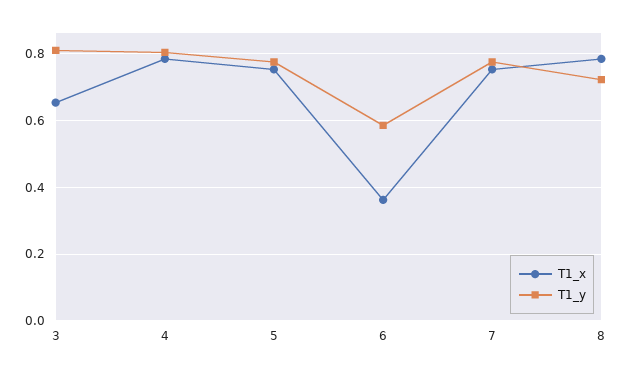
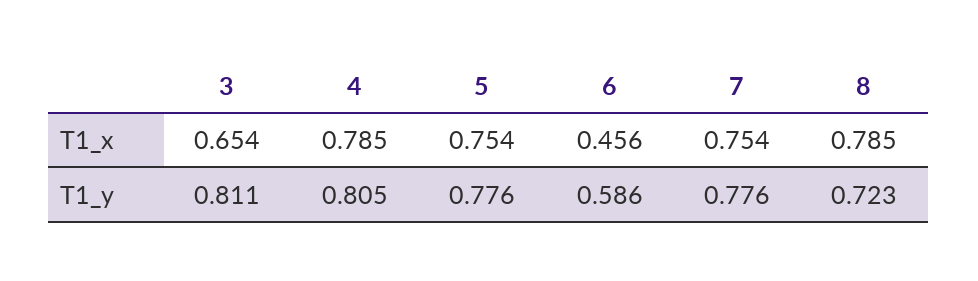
  {
    "T1_x": {
      "3": 0.654,
      "4": 0.785,
      "5": 0.754,
-     "6": 0.36,
+     "6": 0.456,
      "7": 0.754,
      "8": 0.785
    },
    "T1_y": {
      "3": 0.811,
      "4": 0.805,
      "5": 0.776,
      "6": 0.586,
      "7": 0.776,
      "8": 0.723
    }
  }

